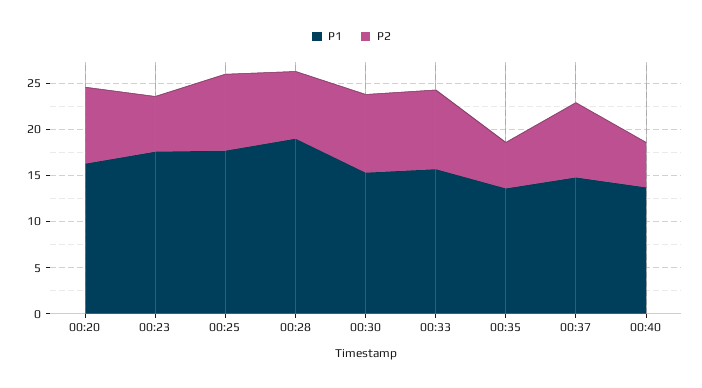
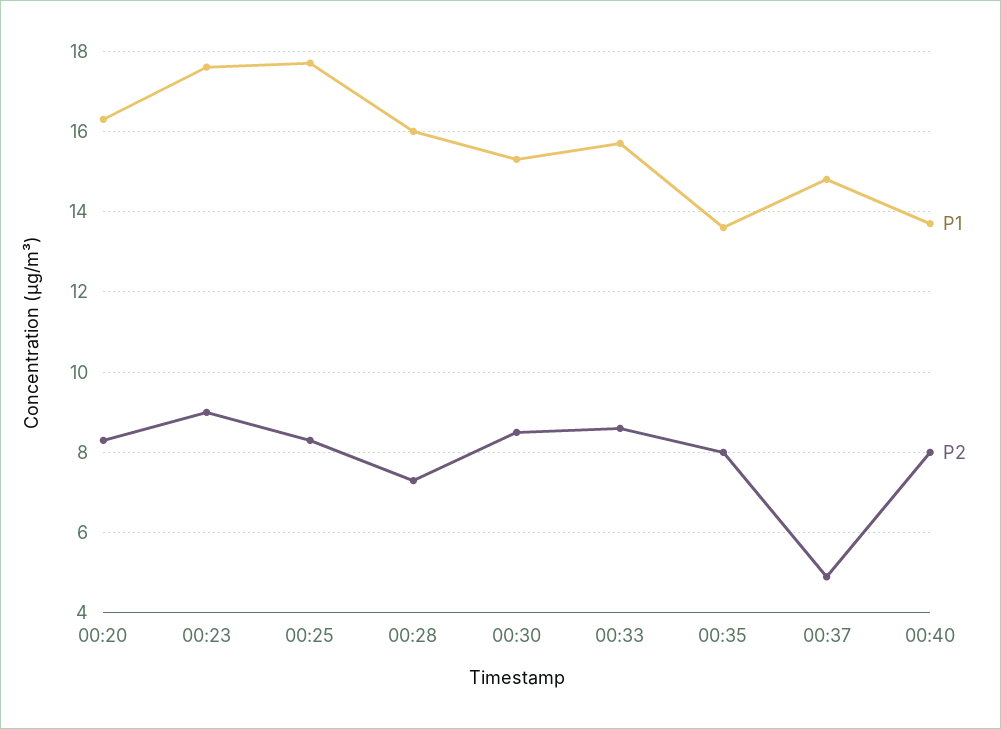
  {
    "P1": {
      "00:20": 16.5,
      "00:23": 17.5,
      "00:25": 17.5,
-     "00:28": 19,
+     "00:28": 16,
      "00:30": 15.5,
      "00:33": 15.5,
      "00:35": 13.5,
      "00:37": 15,
      "00:40": 13.5
    },
    "P2": {
      "00:20": 8.5,
-     "00:23": 6,
+     "00:23": 9,
      "00:25": 8.5,
      "00:28": 7.5,
      "00:30": 8.5,
      "00:33": 8.5,
-     "00:35": 5,
+     "00:35": 8,
-     "00:37": 8,
+     "00:37": 5,
-     "00:40": 5
+     "00:40": 8
    }
  }

